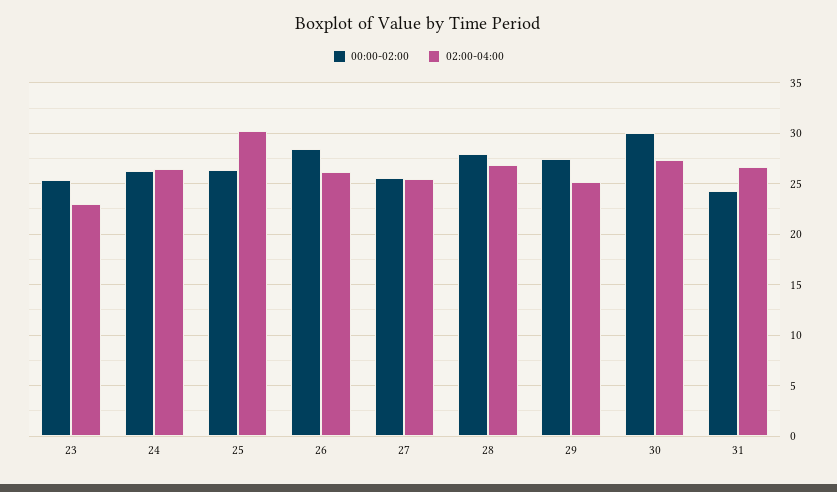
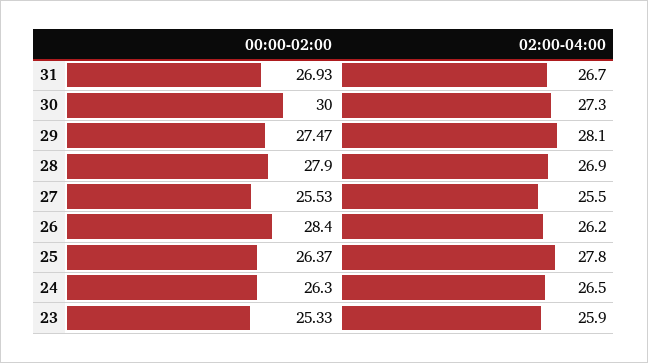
  {
    "00:00-02:00": {
      "23": 25.33,
      "24": 26.3,
      "25": 26.37,
      "26": 28.4,
      "27": 25.53,
      "28": 27.9,
      "29": 27.47,
      "30": 30,
-     "31": 24
+     "31": 26.93
    },
    "02:00-04:00": {
-     "23": 23,
+     "23": 25.9,
      "24": 26.5,
-     "25": 30,
+     "25": 27.8,
      "26": 26.2,
      "27": 25.5,
      "28": 26.9,
-     "29": 25,
+     "29": 28.1,
      "30": 27.3,
      "31": 26.7
    }
  }

